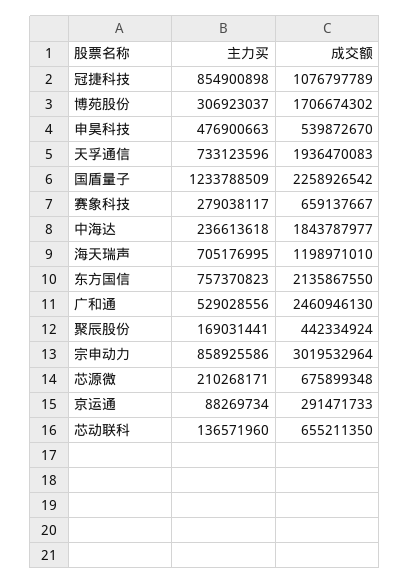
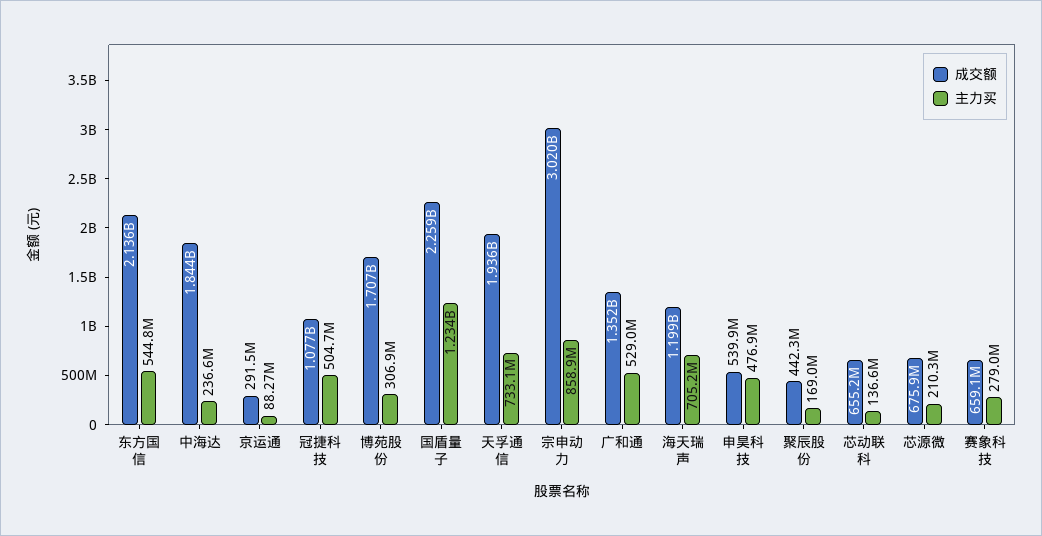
  {
    "主力买": {
-     "冠捷科技": 854900898,
+     "冠捷科技": 504700000,
      "博苑股份": 306923037,
      "申昊科技": 476900663,
      "天孚通信": 733123596,
      "国盾量子": 1233788509,
      "赛象科技": 279038117,
      "中海达": 236613618,
      "海天瑞声": 705176995,
-     "东方国信": 757370823,
+     "东方国信": 544800000,
      "广和通": 529028556,
      "聚辰股份": 169031441,
      "宗申动力": 858925586,
      "芯源微": 210268171,
      "京运通": 88269734,
      "芯动联科": 136571960
    },
    "成交额": {
      "冠捷科技": 1076797789,
      "博苑股份": 1706674302,
      "申昊科技": 539872670,
      "天孚通信": 1936470083,
      "国盾量子": 2258926542,
      "赛象科技": 659137667,
      "中海达": 1843787977,
      "海天瑞声": 1198971010,
      "东方国信": 2135867550,
-     "广和通": 2460946130,
+     "广和通": 1352000000,
      "聚辰股份": 442334924,
      "宗申动力": 3019532964,
      "芯源微": 675899348,
      "京运通": 291471733,
      "芯动联科": 655211350
    }
  }

